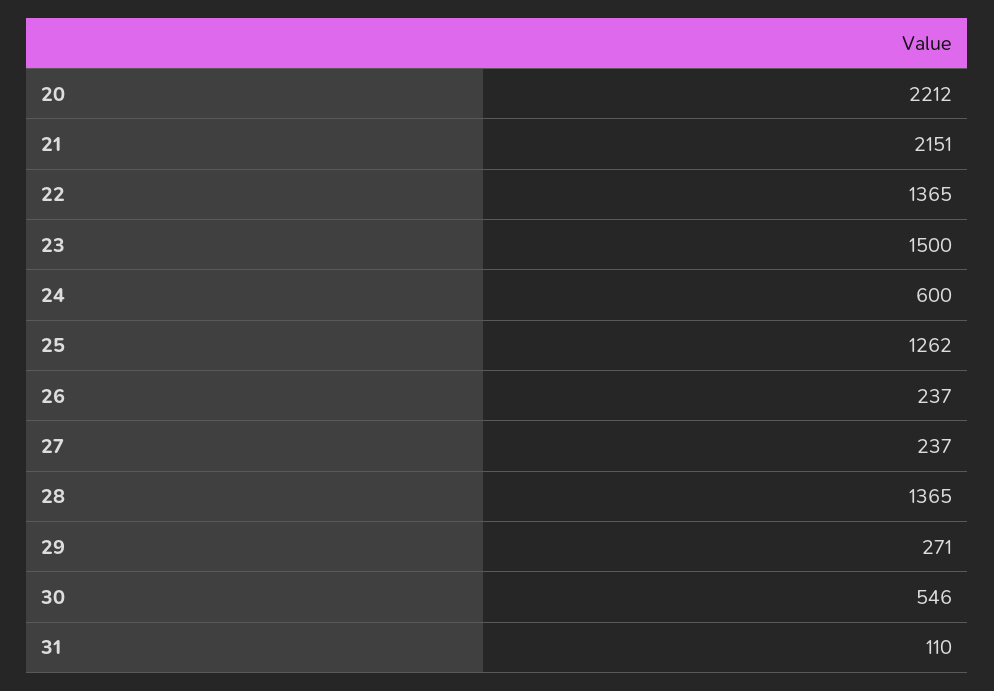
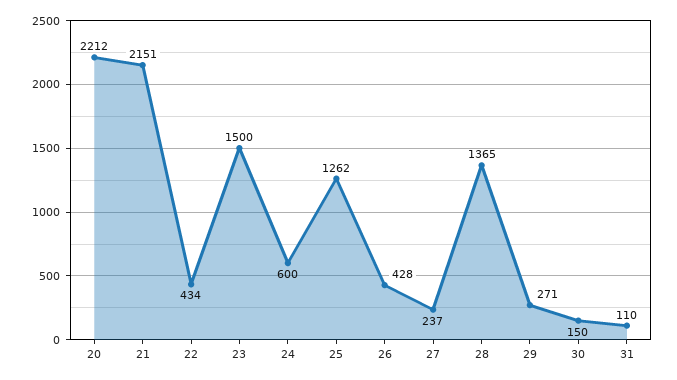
  {
    "20": 2212,
    "21": 2151,
-   "22": 1365,
+   "22": 434,
    "23": 1500,
    "24": 600,
    "25": 1262,
-   "26": 237,
+   "26": 428,
    "27": 237,
    "28": 1365,
    "29": 271,
-   "30": 546,
+   "30": 150,
    "31": 110
  }

